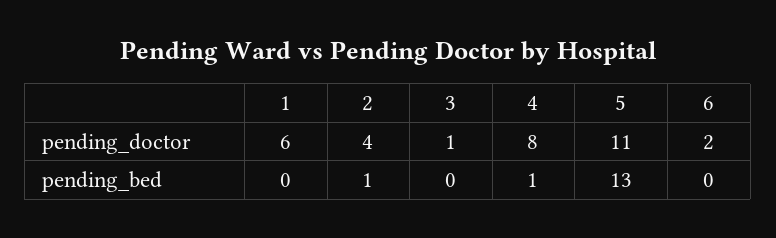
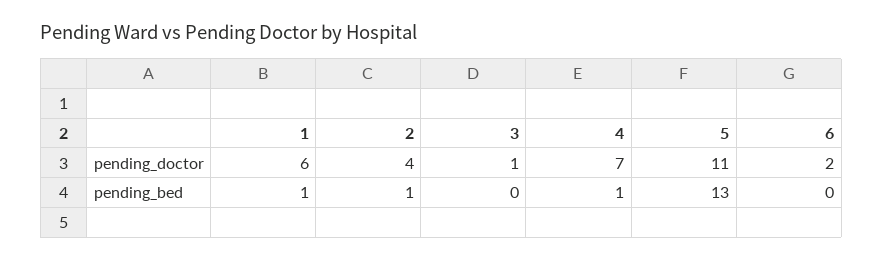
  {
    "1": {
      "pending_doctor": 6,
-     "pending_bed": 0
+     "pending_bed": 1
    },
    "2": {
      "pending_doctor": 4,
      "pending_bed": 1
    },
    "3": {
      "pending_doctor": 1,
      "pending_bed": 0
    },
    "4": {
-     "pending_doctor": 8,
+     "pending_doctor": 7,
      "pending_bed": 1
    },
    "5": {
      "pending_doctor": 11,
      "pending_bed": 13
    },
    "6": {
      "pending_doctor": 2,
      "pending_bed": 0
    }
  }

